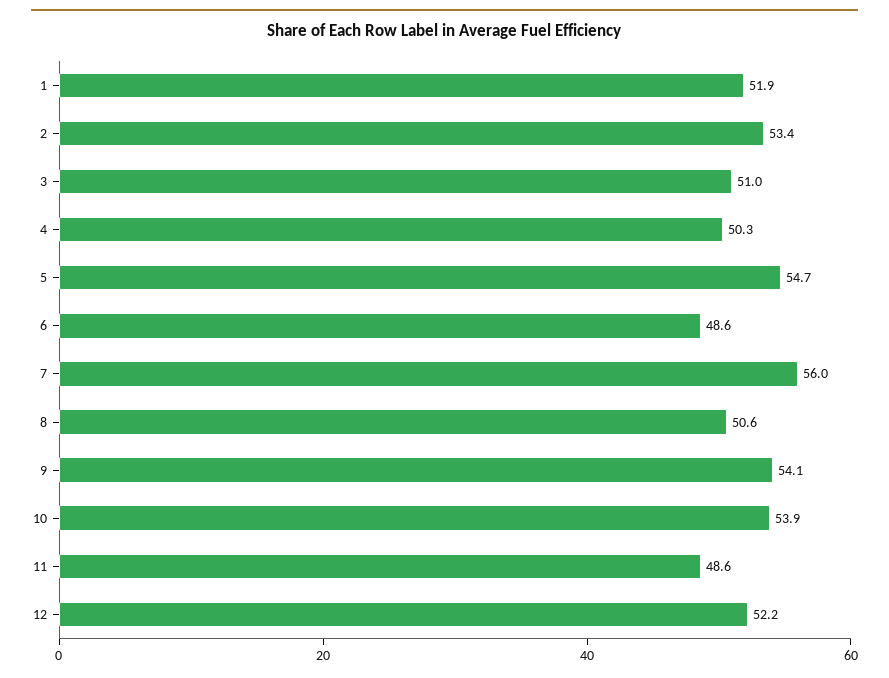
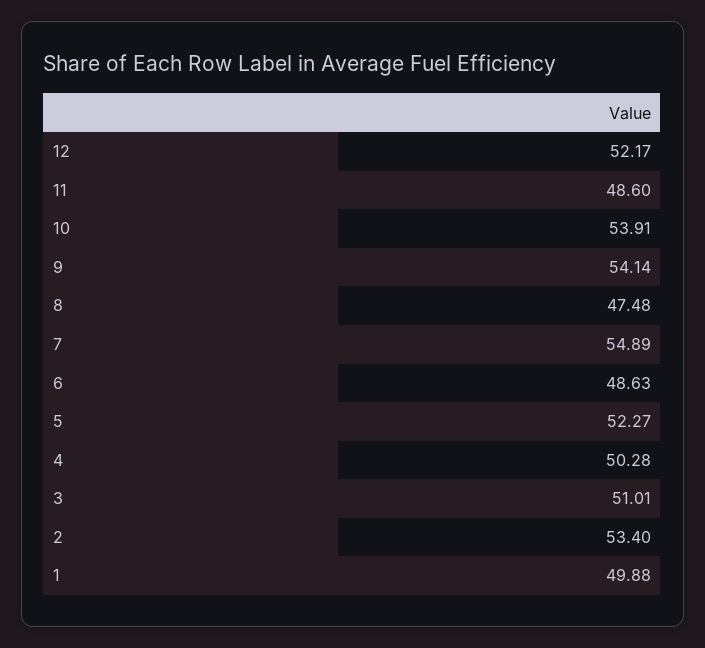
  {
-   "1": 51.9,
+   "1": 49.88,
    "2": 53.4,
    "3": 51.01,
    "4": 50.28,
-   "5": 54.7,
+   "5": 52.27,
    "6": 48.63,
-   "7": 56,
+   "7": 54.89,
-   "8": 50.6,
+   "8": 47.48,
    "9": 54.14,
    "10": 53.91,
    "11": 48.6,
    "12": 52.17
  }

